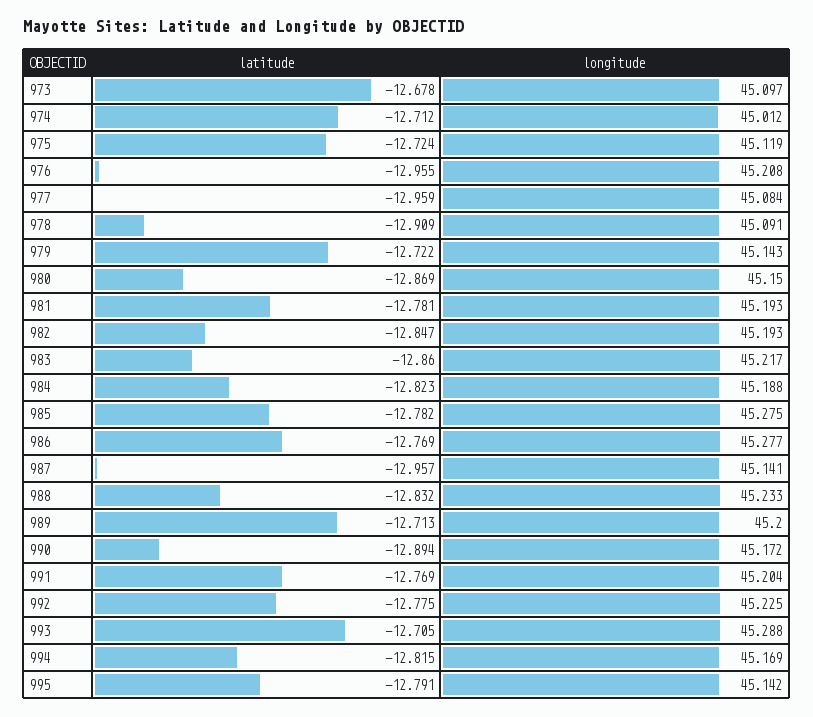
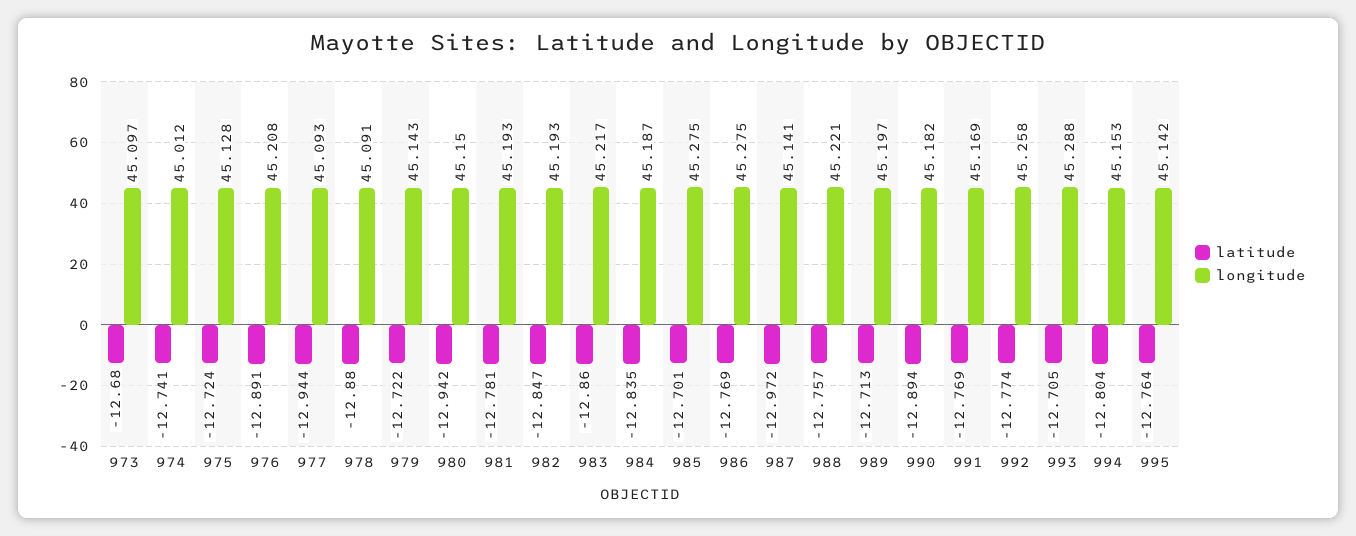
  {
    "latitude": {
-     "973": -12.678,
+     "973": -12.68,
-     "974": -12.712,
+     "974": -12.741,
      "975": -12.724,
-     "976": -12.955,
+     "976": -12.891,
-     "977": -12.959,
+     "977": -12.944,
-     "978": -12.909,
+     "978": -12.88,
      "979": -12.722,
-     "980": -12.869,
+     "980": -12.942,
      "981": -12.781,
      "982": -12.847,
      "983": -12.86,
-     "984": -12.823,
+     "984": -12.835,
-     "985": -12.782,
+     "985": -12.701,
      "986": -12.769,
-     "987": -12.957,
+     "987": -12.972,
-     "988": -12.832,
+     "988": -12.757,
      "989": -12.713,
      "990": -12.894,
      "991": -12.769,
-     "992": -12.775,
+     "992": -12.774,
      "993": -12.705,
-     "994": -12.815,
+     "994": -12.804,
-     "995": -12.791
+     "995": -12.764
    },
    "longitude": {
      "973": 45.097,
      "974": 45.012,
-     "975": 45.119,
+     "975": 45.128,
      "976": 45.208,
-     "977": 45.084,
+     "977": 45.093,
      "978": 45.091,
      "979": 45.143,
      "980": 45.15,
      "981": 45.193,
      "982": 45.193,
      "983": 45.217,
-     "984": 45.188,
+     "984": 45.187,
      "985": 45.275,
-     "986": 45.277,
+     "986": 45.275,
      "987": 45.141,
-     "988": 45.233,
+     "988": 45.221,
-     "989": 45.2,
+     "989": 45.197,
-     "990": 45.172,
+     "990": 45.182,
-     "991": 45.204,
+     "991": 45.169,
-     "992": 45.225,
+     "992": 45.258,
      "993": 45.288,
-     "994": 45.169,
+     "994": 45.153,
      "995": 45.142
    }
  }

